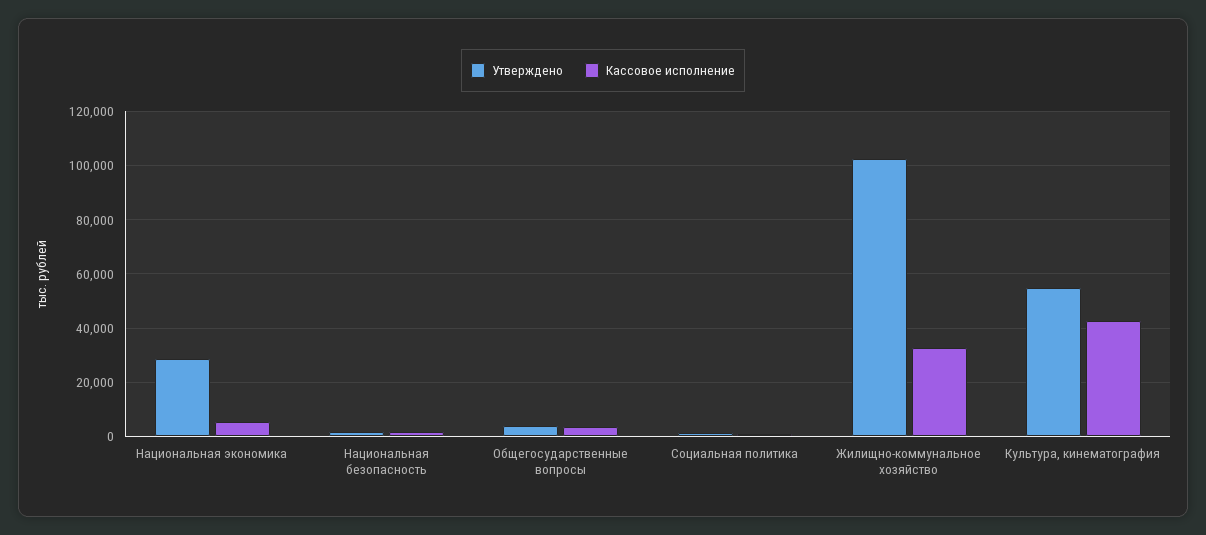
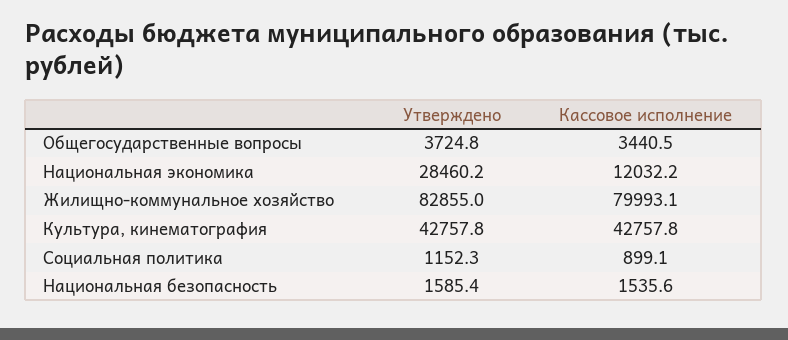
  {
    "Утверждено": {
      "Национальная экономика": 28460.2,
      "Национальная безопасность": 1585.4,
      "Общегосударственные вопросы": 3724.8,
      "Социальная политика": 1152.3,
-     "Жилищно-коммунальное хозяйство": 102500,
+     "Жилищно-коммунальное хозяйство": 82855,
-     "Культура, кинематография": 55000
+     "Культура, кинематография": 42757.8
    },
    "Кассовое исполнение": {
-     "Национальная экономика": 5000,
+     "Национальная экономика": 12032.2,
      "Национальная безопасность": 1535.6,
      "Общегосударственные вопросы": 3440.5,
      "Социальная политика": 899.1,
-     "Жилищно-коммунальное хозяйство": 32500,
+     "Жилищно-коммунальное хозяйство": 79993.1,
      "Культура, кинематография": 42757.8
    }
  }

